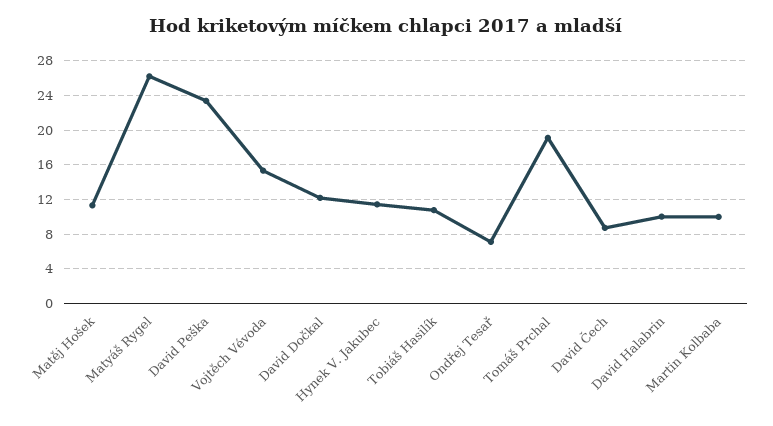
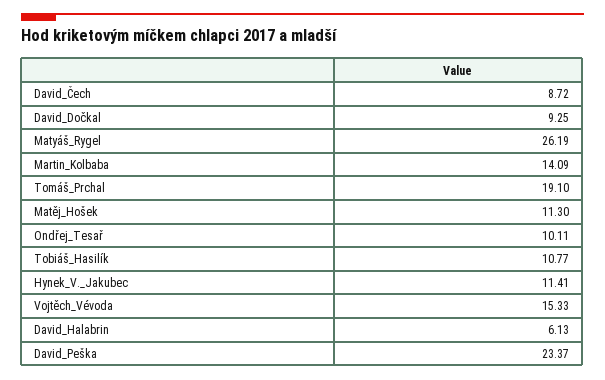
  {
    "Matěj Hošek": 11.3,
    "Matyáš Rygel": 26.19,
    "David Peška": 23.37,
    "Vojtěch Vévoda": 15.33,
-   "David Dočkal": 12,
+   "David Dočkal": 9.25,
    "Hynek V. Jakubec": 11.41,
    "Tobiáš Hasilík": 10.77,
-   "Ondřej Tesař": 7,
+   "Ondřej Tesař": 10.11,
    "Tomáš Prchal": 19.1,
    "David Čech": 8.72,
-   "David Halabrin": 10,
+   "David Halabrin": 6.13,
-   "Martin Kolbaba": 10
+   "Martin Kolbaba": 14.09
  }

